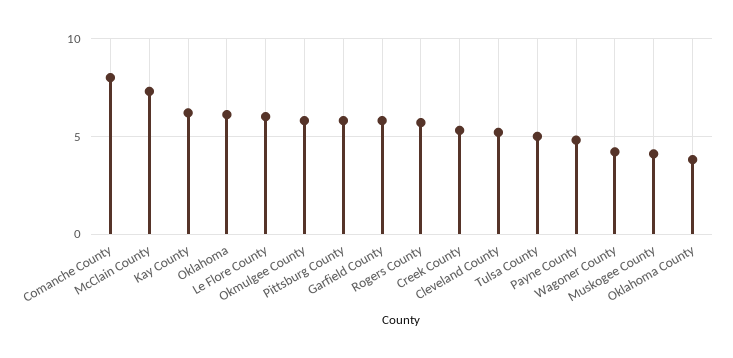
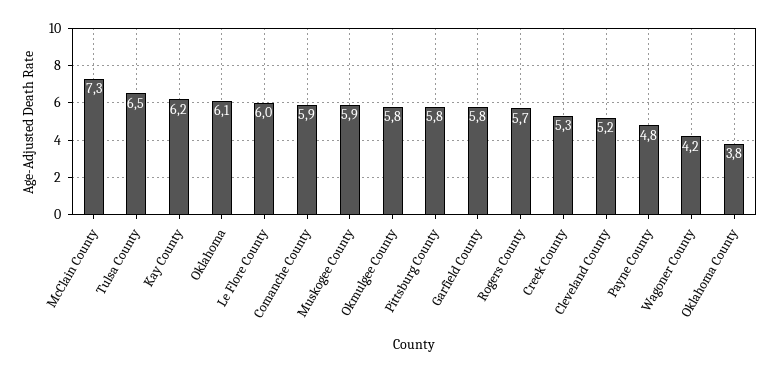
  {
-   "Comanche County": 8,
+   "Comanche County": 5.9,
    "McClain County": 7.3,
    "Kay County": 6.2,
    "Oklahoma": 6.1,
    "Le Flore County": 6,
    "Okmulgee County": 5.8,
    "Pittsburg County": 5.8,
    "Garfield County": 5.8,
    "Rogers County": 5.7,
    "Creek County": 5.3,
    "Cleveland County": 5.2,
-   "Tulsa County": 5,
+   "Tulsa County": 6.5,
    "Payne County": 4.8,
    "Wagoner County": 4.2,
-   "Muskogee County": 4,
+   "Muskogee County": 5.9,
    "Oklahoma County": 3.8
  }

